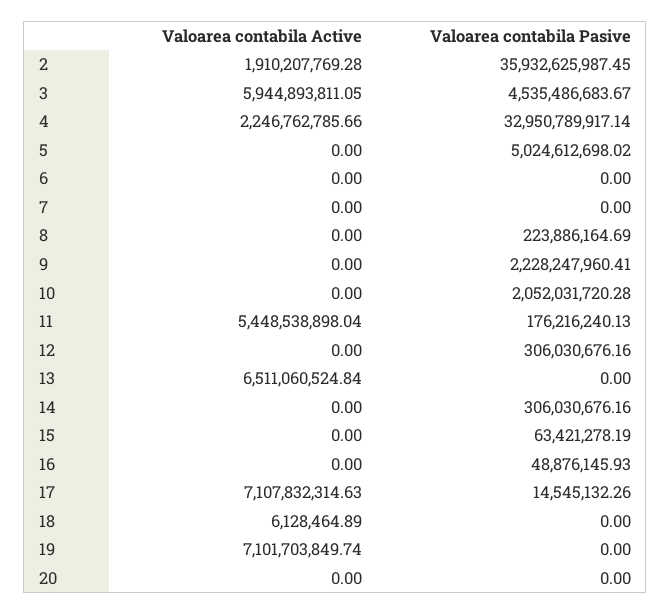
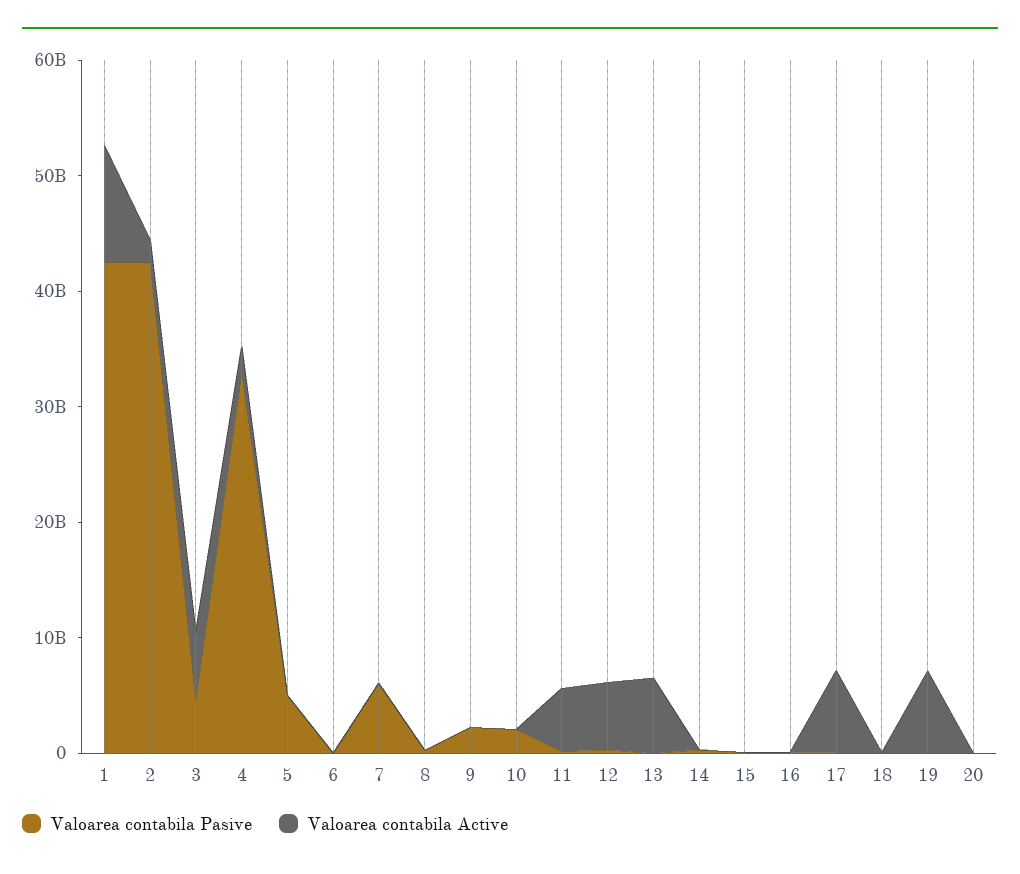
  {
    "Valoarea contabila Active": {
      "2": 1910207769.28,
      "3": 5944893811.05,
      "4": 2246762785.66,
      "5": 0,
      "6": 0,
      "7": 0,
      "8": 0,
      "9": 0,
      "10": 0,
      "11": 5448538898.04,
-     "12": 0,
+     "12": 6000000000,
      "13": 6511060524.84,
      "14": 0,
      "15": 0,
      "16": 0,
      "17": 7107832314.63,
      "18": 6128464.89,
      "19": 7101703849.74,
-     "20": 0
+     "20": 0,
+     "1": 10000000000
    },
    "Valoarea contabila Pasive": {
-     "2": 35932625987.45,
+     "2": 42000000000,
      "3": 4535486683.67,
      "4": 32950789917.14,
      "5": 5024612698.02,
      "6": 0,
-     "7": 0,
+     "7": 6000000000,
      "8": 223886164.69,
      "9": 2228247960.41,
      "10": 2052031720.28,
      "11": 176216240.13,
      "12": 306030676.16,
      "13": 0,
      "14": 306030676.16,
      "15": 63421278.19,
      "16": 48876145.93,
      "17": 14545132.26,
      "18": 0,
      "19": 0,
-     "20": 0
+     "20": 0,
+     "1": 42000000000
    }
  }

